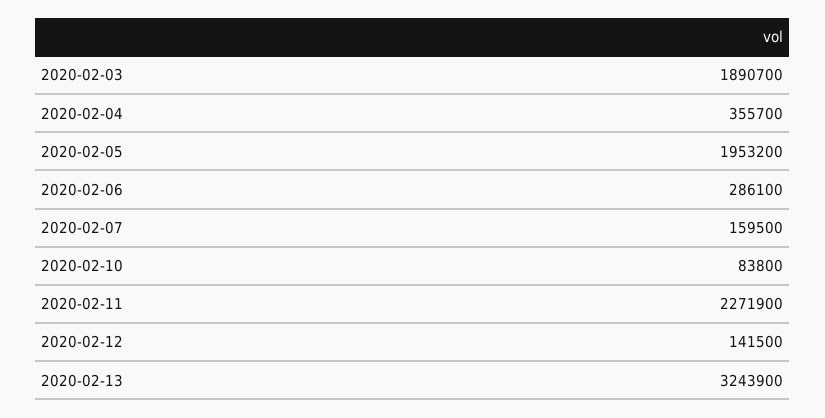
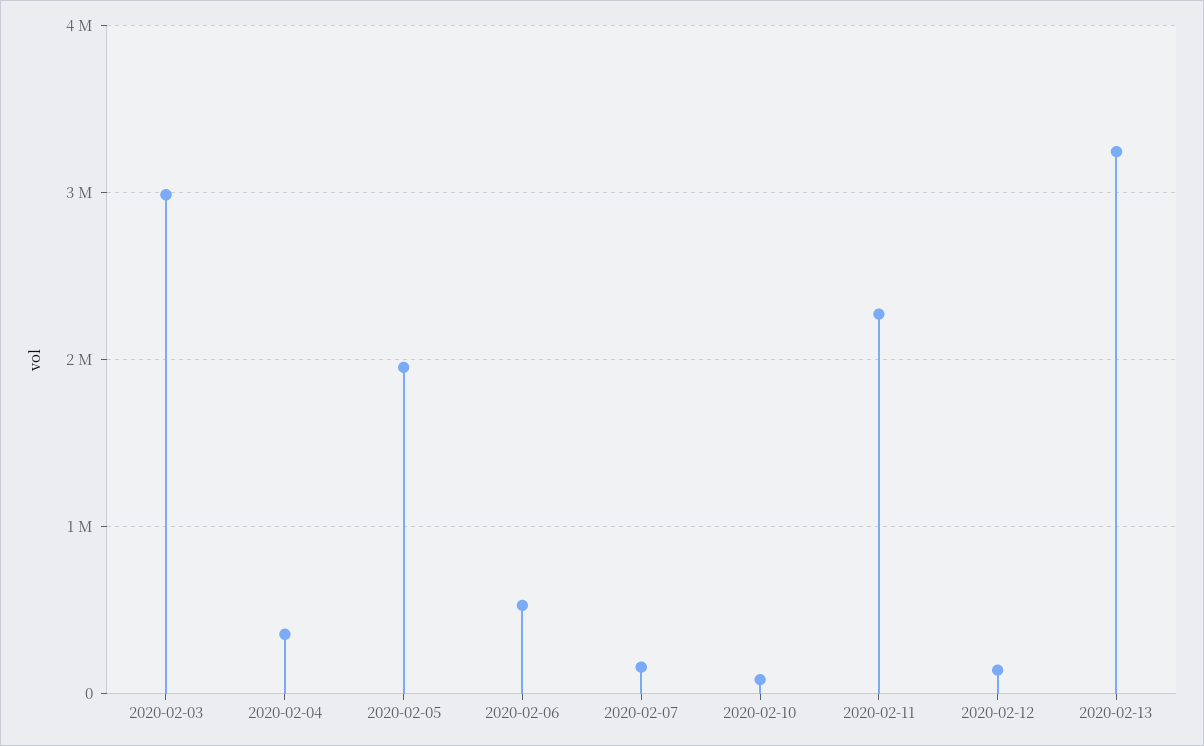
  {
-   "2020-02-03": 1890700,
+   "2020-02-03": 3000000,
    "2020-02-04": 355700,
    "2020-02-05": 1953200,
-   "2020-02-06": 286100,
+   "2020-02-06": 500000,
    "2020-02-07": 159500,
    "2020-02-10": 83800,
    "2020-02-11": 2271900,
    "2020-02-12": 141500,
    "2020-02-13": 3243900
  }

